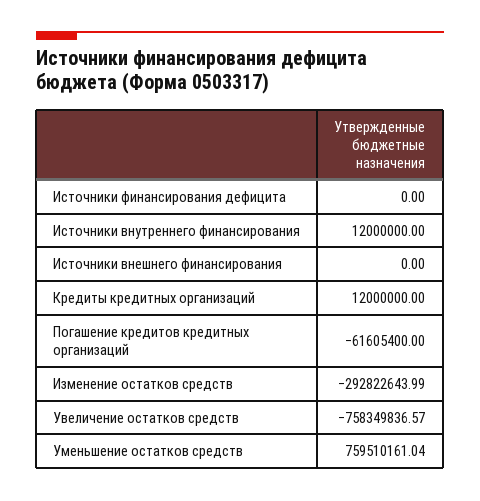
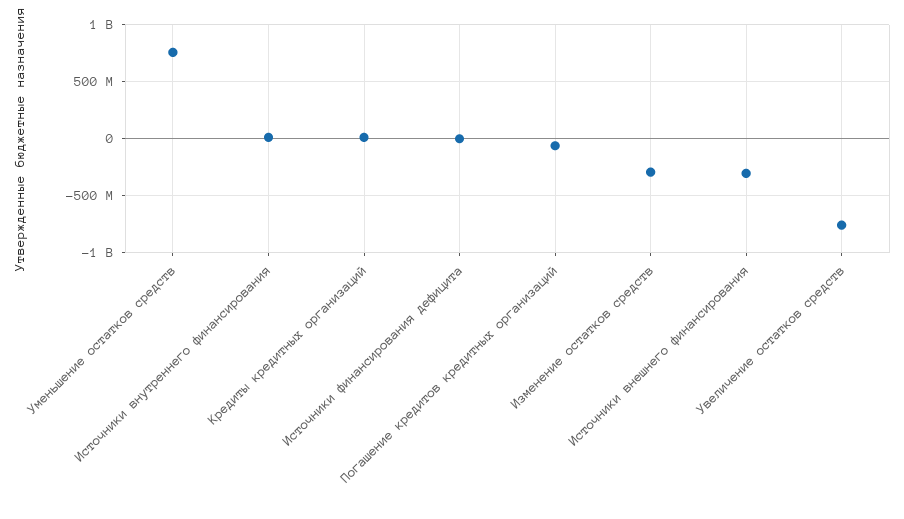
  {
    "Источники финансирования дефицита": 0,
    "Источники внутреннего финансирования": 12000000,
-   "Источники внешнего финансирования": 0,
+   "Источники внешнего финансирования": -300000000,
    "Кредиты кредитных организаций": 12000000,
    "Погашение кредитов кредитных организаций": -61605400,
    "Изменение остатков средств": -292822643.99,
    "Увеличение остатков средств": -758349836.57,
    "Уменьшение остатков средств": 759510161.04
  }

